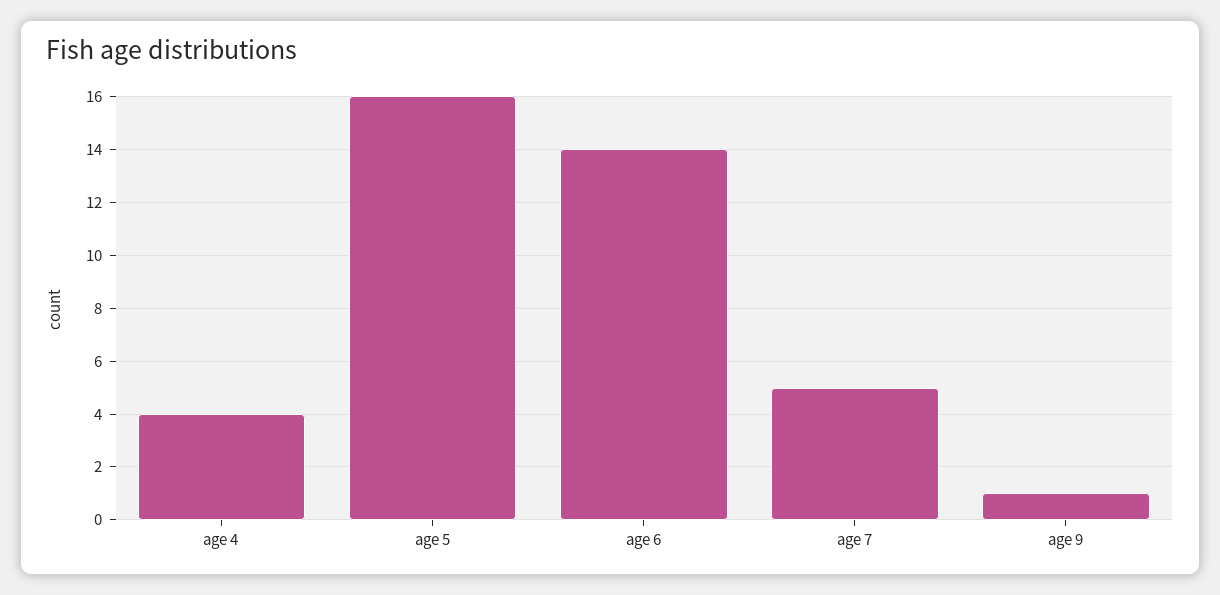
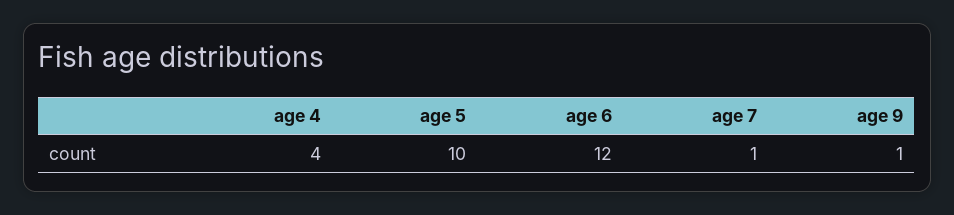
  {
    "age 4": 4,
-   "age 5": 16,
+   "age 5": 10,
-   "age 6": 14,
+   "age 6": 12,
-   "age 7": 5,
+   "age 7": 1,
    "age 9": 1
  }

